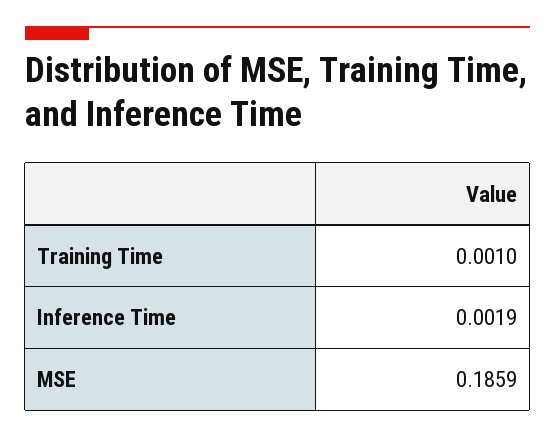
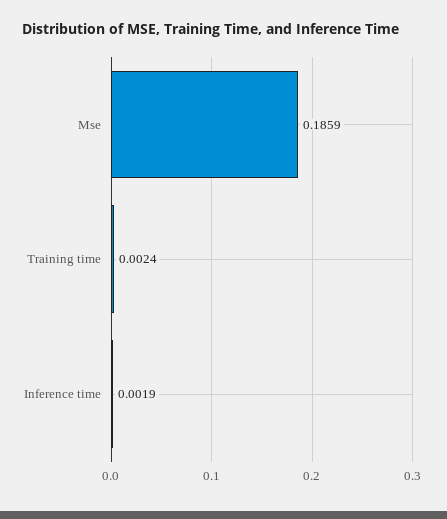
  {
-   "Training Time": 0.001,
+   "Training Time": 0.0024,
    "Inference Time": 0.0019,
    "MSE": 0.1859
  }

